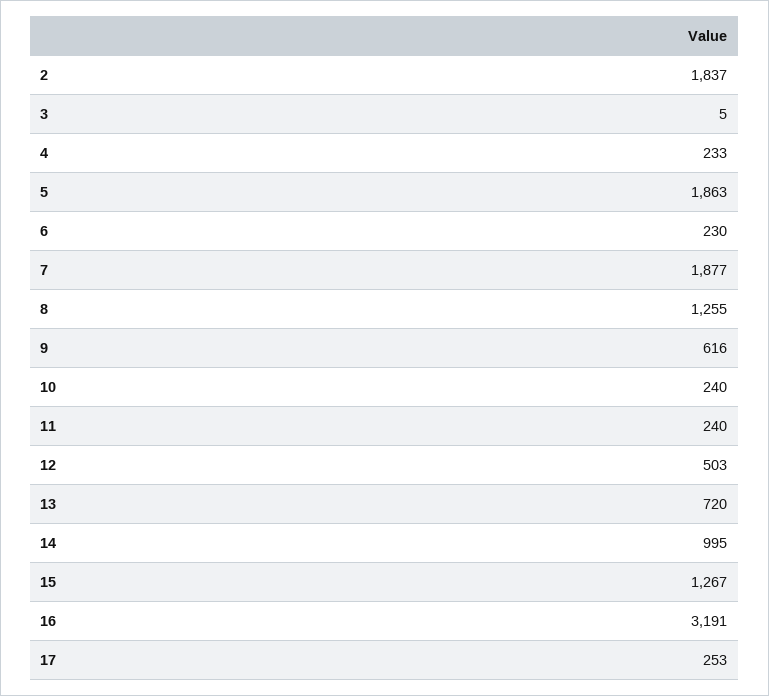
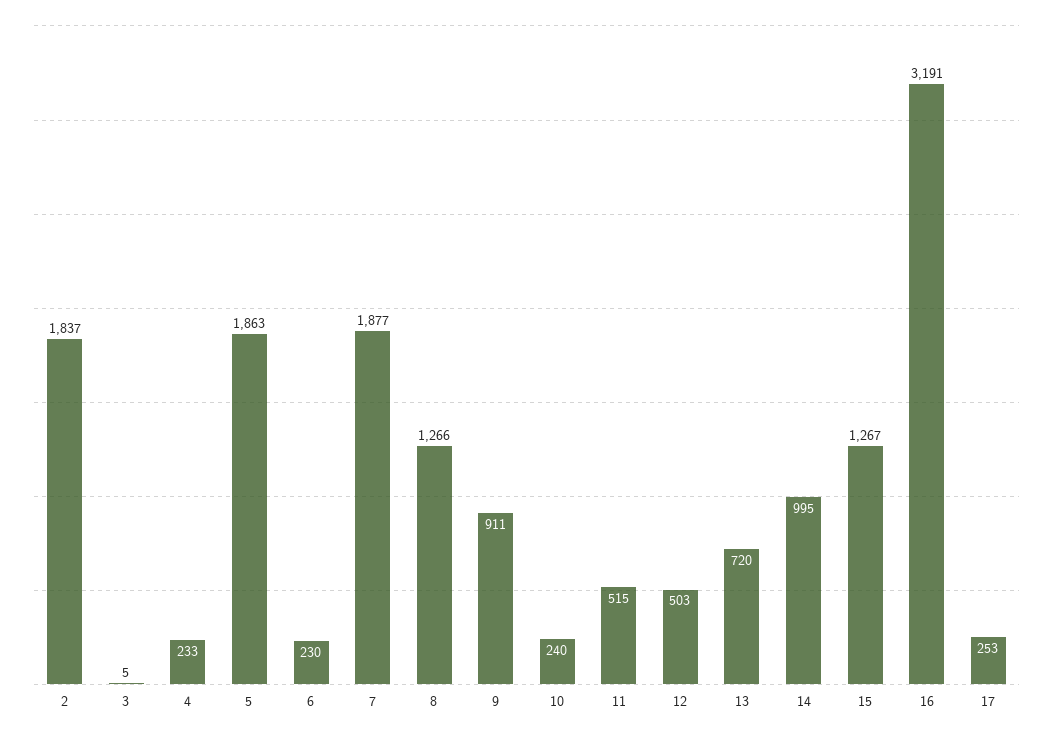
  {
    "2": 1837,
    "3": 5,
    "4": 233,
    "5": 1863,
    "6": 230,
    "7": 1877,
-   "8": 1255,
+   "8": 1266,
-   "9": 616,
+   "9": 911,
    "10": 240,
-   "11": 240,
+   "11": 515,
    "12": 503,
    "13": 720,
    "14": 995,
    "15": 1267,
    "16": 3191,
    "17": 253
  }

